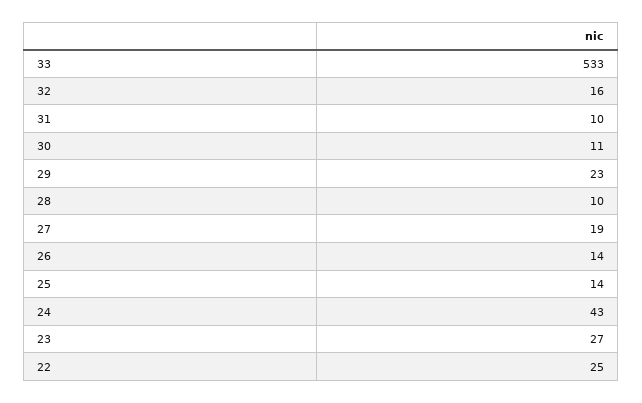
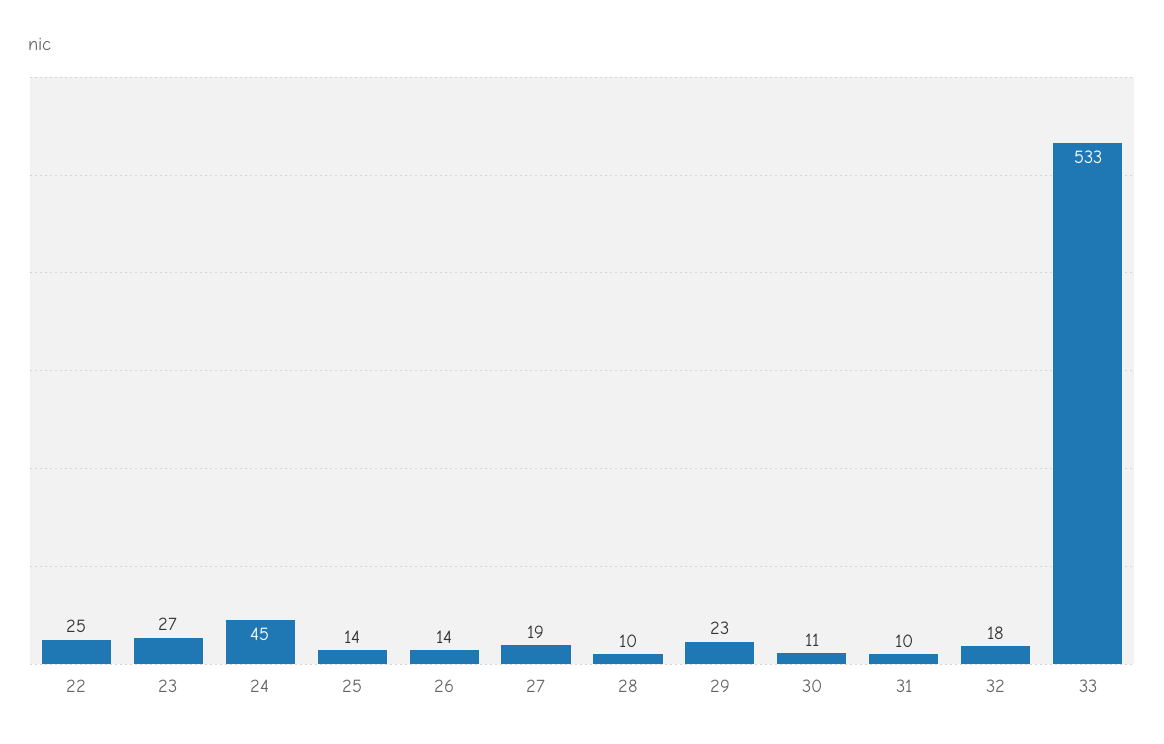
  {
    "33": 533,
-   "32": 16,
+   "32": 18,
    "31": 10,
    "30": 11,
    "29": 23,
    "28": 10,
    "27": 19,
    "26": 14,
    "25": 14,
-   "24": 43,
+   "24": 45,
    "23": 27,
    "22": 25
  }

